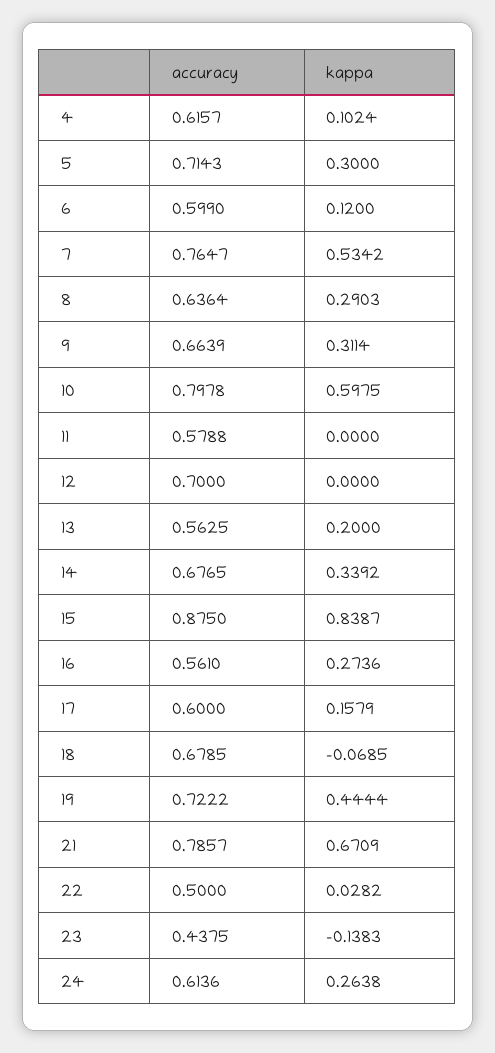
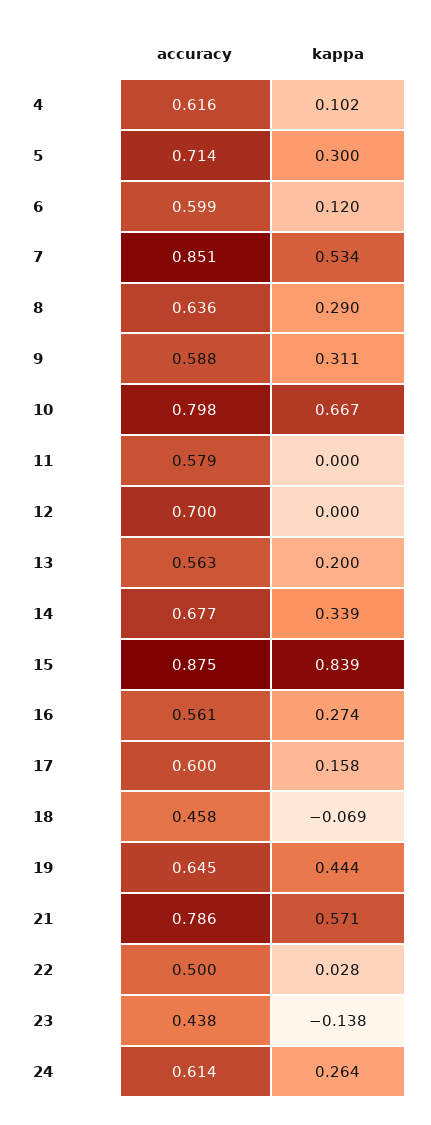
  {
    "accuracy": {
      "4": 0.6157,
      "5": 0.7143,
      "6": 0.599,
-     "7": 0.7647,
+     "7": 0.851,
      "8": 0.6364,
-     "9": 0.6639,
+     "9": 0.588,
      "10": 0.7978,
      "11": 0.5788,
      "12": 0.7,
      "13": 0.5625,
      "14": 0.6765,
      "15": 0.875,
      "16": 0.561,
      "17": 0.6,
-     "18": 0.6785,
+     "18": 0.458,
-     "19": 0.7222,
+     "19": 0.645,
      "21": 0.7857,
      "22": 0.5,
      "23": 0.4375,
      "24": 0.6136
    },
    "kappa": {
      "4": 0.1024,
      "5": 0.3,
      "6": 0.12,
      "7": 0.5342,
      "8": 0.2903,
      "9": 0.3114,
-     "10": 0.5975,
+     "10": 0.667,
      "11": 0,
      "12": 0,
      "13": 0.2,
      "14": 0.3392,
      "15": 0.8387,
      "16": 0.2736,
      "17": 0.1579,
      "18": -0.0685,
      "19": 0.4444,
-     "21": 0.6709,
+     "21": 0.571,
      "22": 0.0282,
      "23": -0.1383,
      "24": 0.2638
    }
  }

